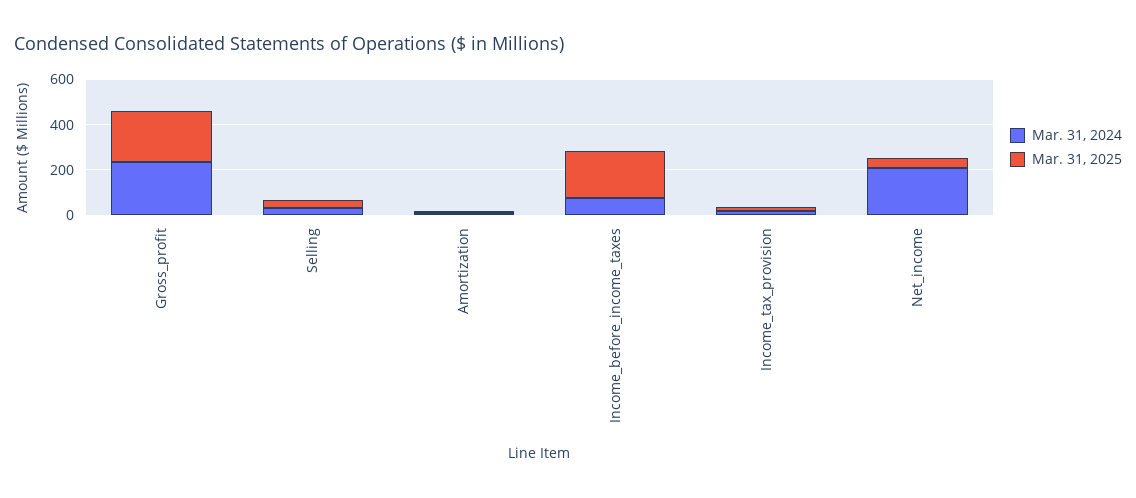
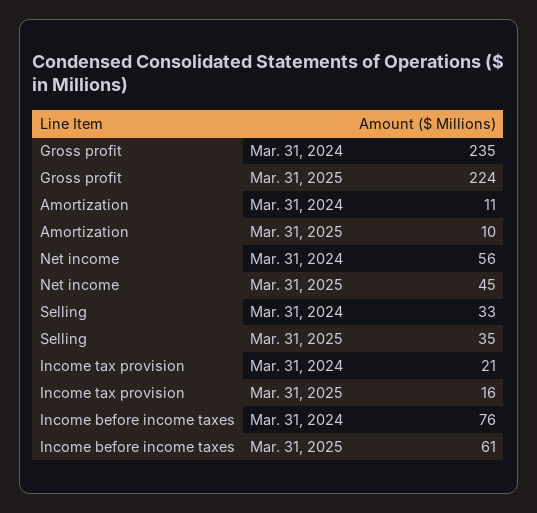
  {
    "Mar. 31, 2024": {
      "Gross_profit": 235,
      "Selling": 33,
      "Amortization": 11,
      "Income_before_income_taxes": 76,
      "Income_tax_provision": 21,
-     "Net_income": 200
+     "Net_income": 56
    },
    "Mar. 31, 2025": {
      "Gross_profit": 224,
      "Selling": 35,
      "Amortization": 10,
-     "Income_before_income_taxes": 200,
+     "Income_before_income_taxes": 61,
      "Income_tax_provision": 16,
      "Net_income": 45
    }
  }

